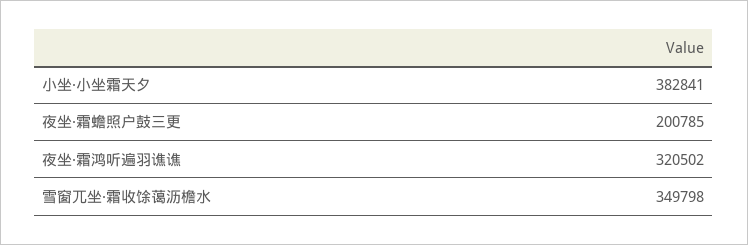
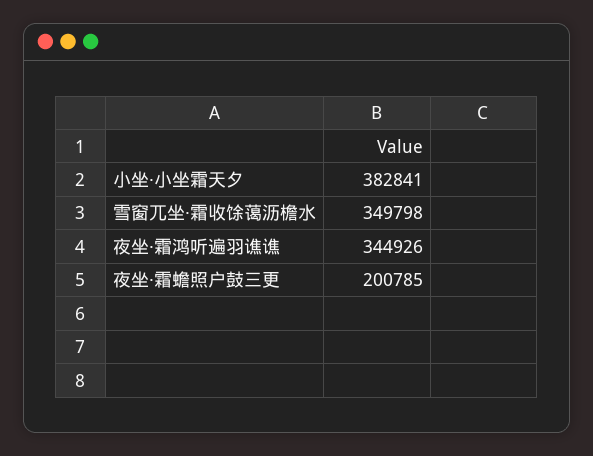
  {
    "小坐·小坐霜天夕": 382841,
    "夜坐·霜蟾照户鼓三更": 200785,
-   "夜坐·霜鸿听遍羽谯谯": 320502,
+   "夜坐·霜鸿听遍羽谯谯": 344926,
    "雪窗兀坐·霜收馀蔼沥檐水": 349798
  }

